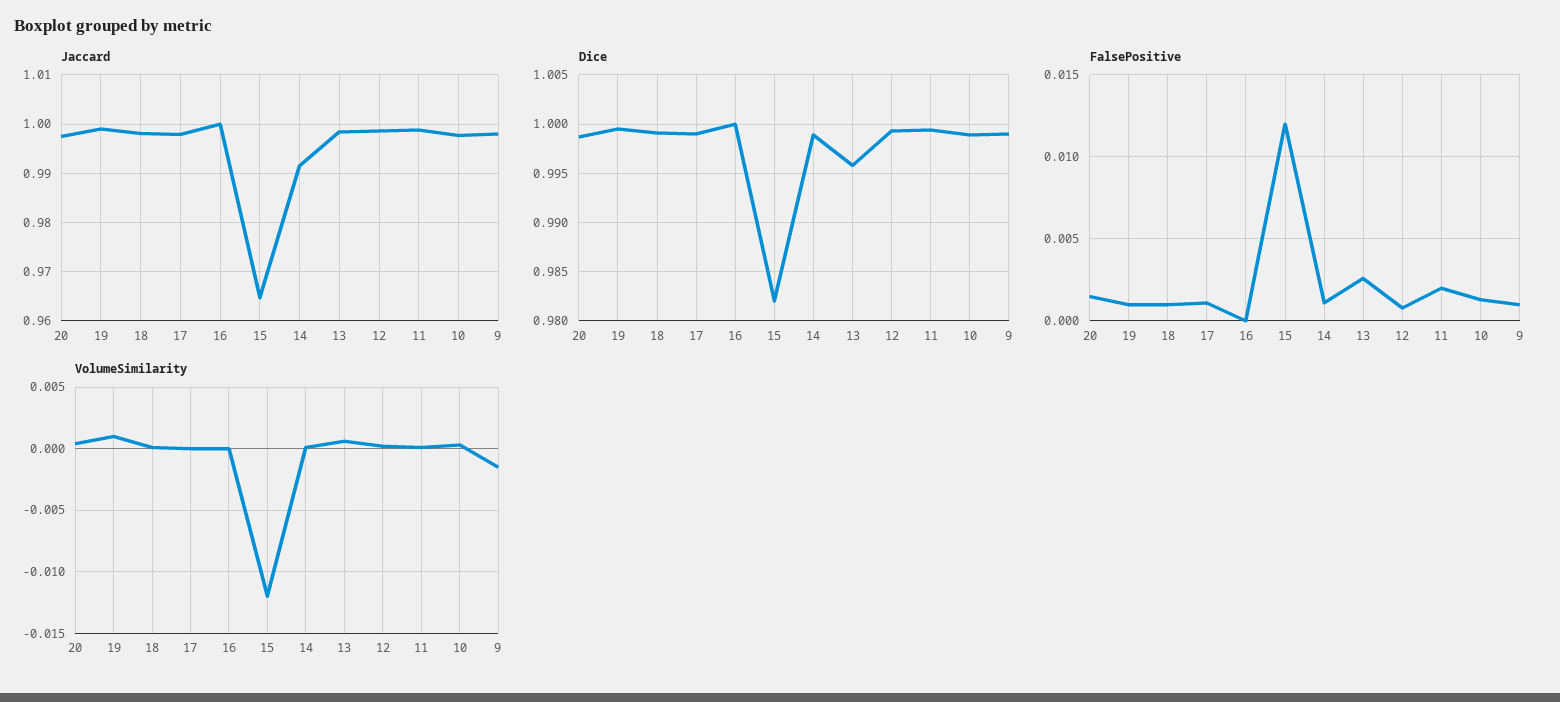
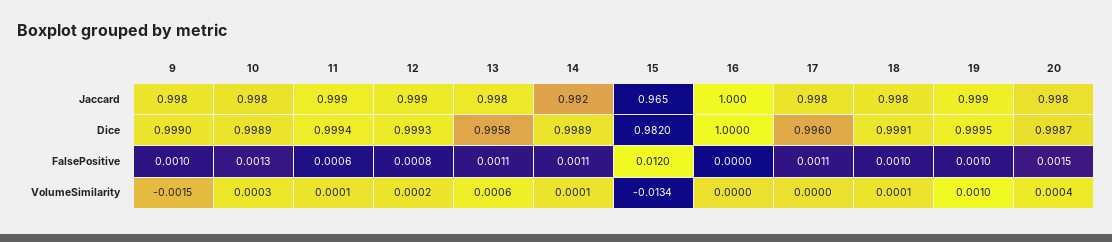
  {
    "Jaccard": {
      "20": 0.998,
      "19": 0.999,
      "18": 0.998,
      "17": 0.998,
      "16": 1,
      "15": 0.965,
      "14": 0.992,
      "13": 0.998,
      "12": 0.999,
      "11": 0.999,
      "10": 0.998,
      "9": 0.998
    },
    "Dice": {
      "20": 0.9987,
      "19": 0.9995,
      "18": 0.9991,
-     "17": 0.999,
+     "17": 0.996,
      "16": 1,
      "15": 0.982,
      "14": 0.9989,
      "13": 0.9958,
      "12": 0.9993,
      "11": 0.9994,
      "10": 0.9989,
      "9": 0.999
    },
    "FalsePositive": {
      "20": 0.0015,
      "19": 0.001,
      "18": 0.001,
      "17": 0.0011,
      "16": 0,
      "15": 0.012,
      "14": 0.0011,
-     "13": 0.0025,
+     "13": 0.0011,
      "12": 0.0008,
-     "11": 0.002,
+     "11": 0.0006,
      "10": 0.0013,
      "9": 0.001
    },
    "VolumeSimilarity": {
      "20": 0.0004,
      "19": 0.001,
      "18": 0.0001,
      "17": 0,
      "16": 0,
-     "15": -0.012,
+     "15": -0.0134,
      "14": 0.0001,
      "13": 0.0006,
      "12": 0.0002,
      "11": 0.0001,
      "10": 0.0003,
      "9": -0.0015
    }
  }

